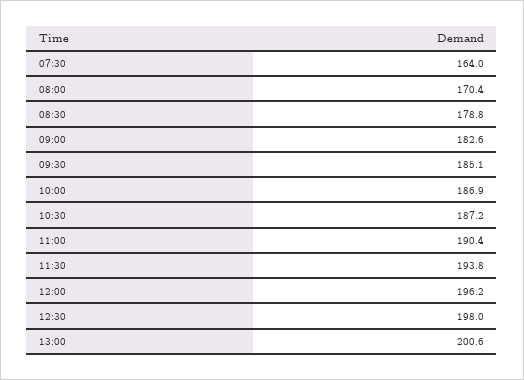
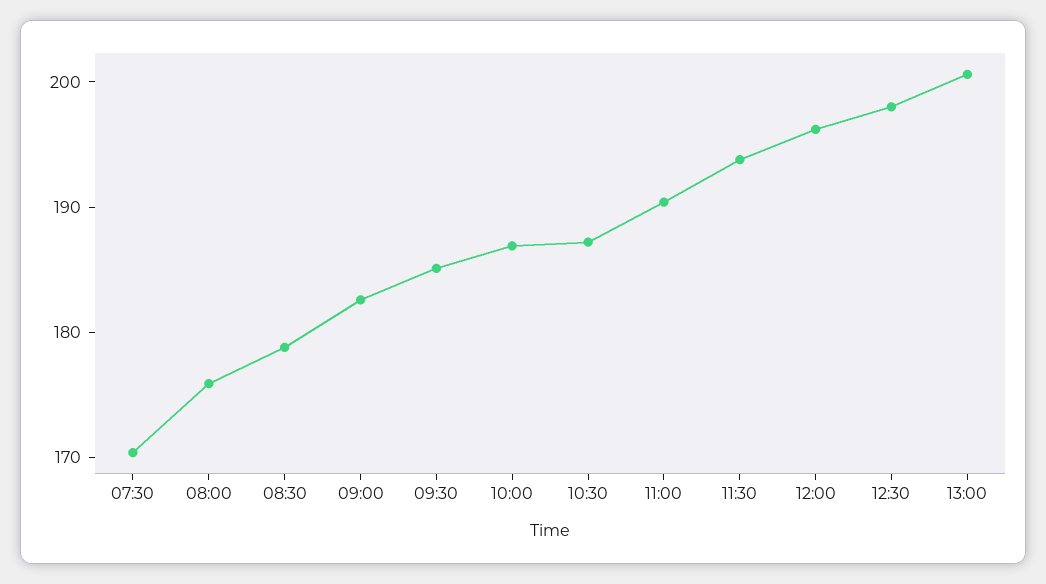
  {
-   "07:30": 164,
+   "07:30": 170,
-   "08:00": 170.4,
+   "08:00": 176,
    "08:30": 178.8,
    "09:00": 182.6,
    "09:30": 185.1,
    "10:00": 186.9,
    "10:30": 187.2,
    "11:00": 190.4,
    "11:30": 193.8,
    "12:00": 196.2,
    "12:30": 198,
    "13:00": 200.6
  }

